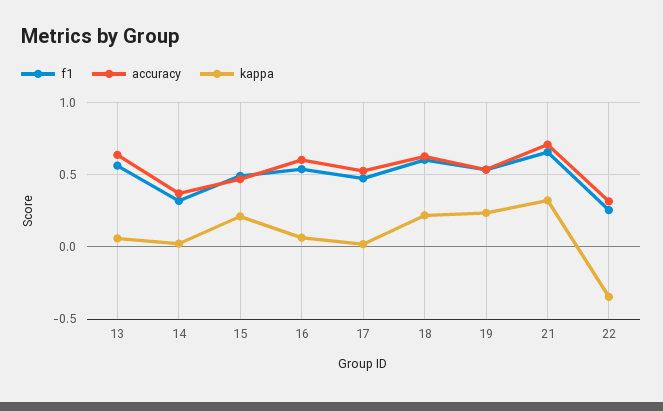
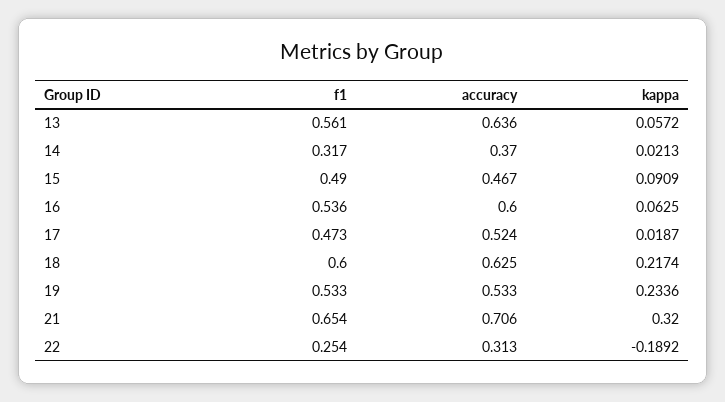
  {
    "f1": {
      "13": 0.561,
      "14": 0.317,
      "15": 0.49,
      "16": 0.536,
      "17": 0.473,
      "18": 0.6,
      "19": 0.533,
      "21": 0.654,
      "22": 0.254
    },
    "accuracy": {
      "13": 0.636,
      "14": 0.37,
      "15": 0.467,
      "16": 0.6,
      "17": 0.524,
      "18": 0.625,
      "19": 0.533,
      "21": 0.706,
      "22": 0.313
    },
    "kappa": {
      "13": 0.0572,
      "14": 0.0213,
-     "15": 0.2,
+     "15": 0.0909,
      "16": 0.0625,
      "17": 0.0187,
      "18": 0.2174,
      "19": 0.2336,
      "21": 0.32,
-     "22": -0.35
+     "22": -0.1892
    }
  }

